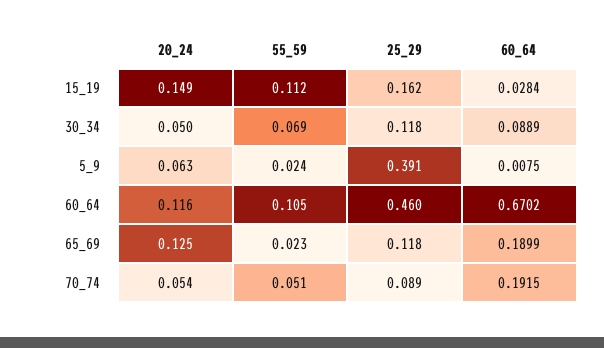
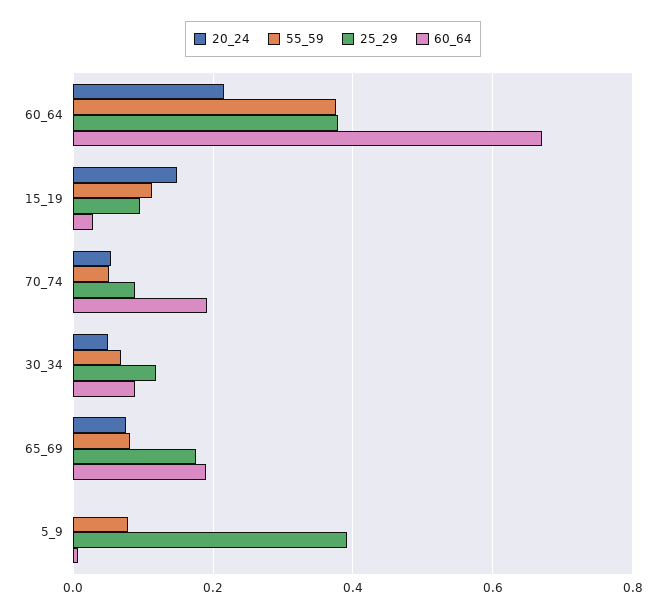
  {
    "20_24": {
      "15_19": 0.149,
      "30_34": 0.05,
-     "5_9": 0.063,
+     "5_9": 0,
-     "60_64": 0.116,
+     "60_64": 0.22,
-     "65_69": 0.125,
+     "65_69": 0.08,
      "70_74": 0.054
    },
    "55_59": {
      "15_19": 0.112,
      "30_34": 0.069,
-     "5_9": 0.024,
+     "5_9": 0.08,
-     "60_64": 0.105,
+     "60_64": 0.38,
-     "65_69": 0.023,
+     "65_69": 0.08,
      "70_74": 0.051
    },
    "25_29": {
-     "15_19": 0.162,
+     "15_19": 0.1,
      "30_34": 0.118,
      "5_9": 0.391,
-     "60_64": 0.46,
+     "60_64": 0.38,
-     "65_69": 0.118,
+     "65_69": 0.18,
      "70_74": 0.089
    },
    "60_64": {
      "15_19": 0.0284,
      "30_34": 0.0889,
      "5_9": 0.0075,
      "60_64": 0.6702,
      "65_69": 0.1899,
      "70_74": 0.1915
    }
  }

